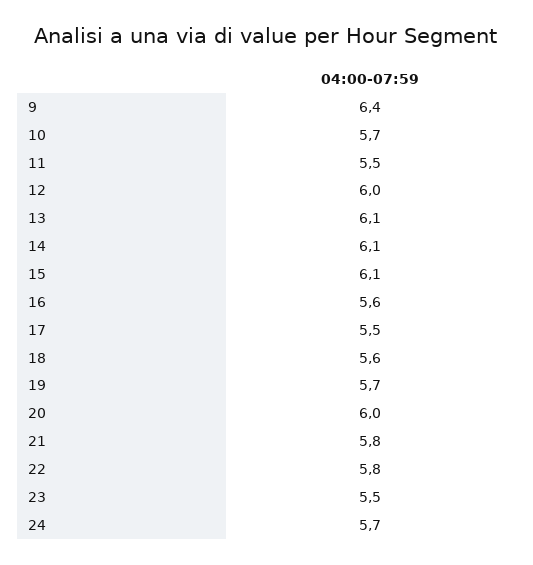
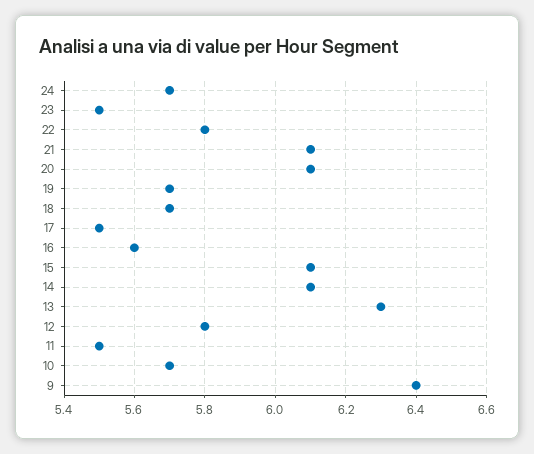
  {
    "9": 6.4,
    "10": 5.7,
    "11": 5.5,
-   "12": 6,
+   "12": 5.8,
-   "13": 6.1,
+   "13": 6.3,
    "14": 6.1,
    "15": 6.1,
    "16": 5.6,
    "17": 5.5,
-   "18": 5.6,
+   "18": 5.7,
    "19": 5.7,
-   "20": 6,
+   "20": 6.1,
-   "21": 5.8,
+   "21": 6.1,
    "22": 5.8,
    "23": 5.5,
    "24": 5.7
  }

